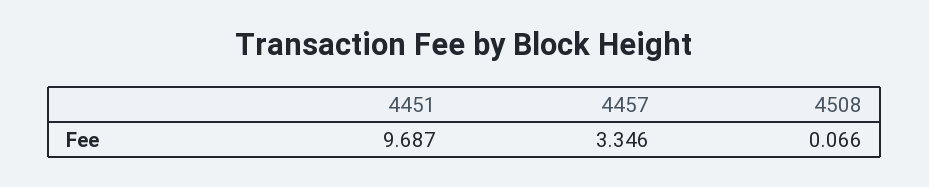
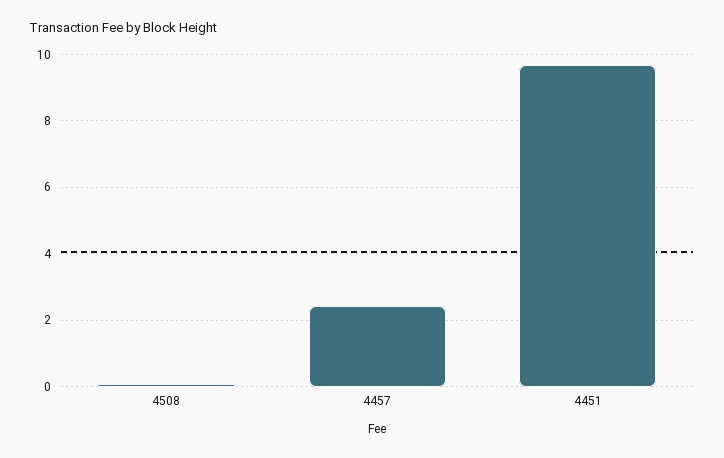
  {
    "4451": 9.687,
-   "4457": 3.346,
+   "4457": 2.4,
    "4508": 0.066
  }

